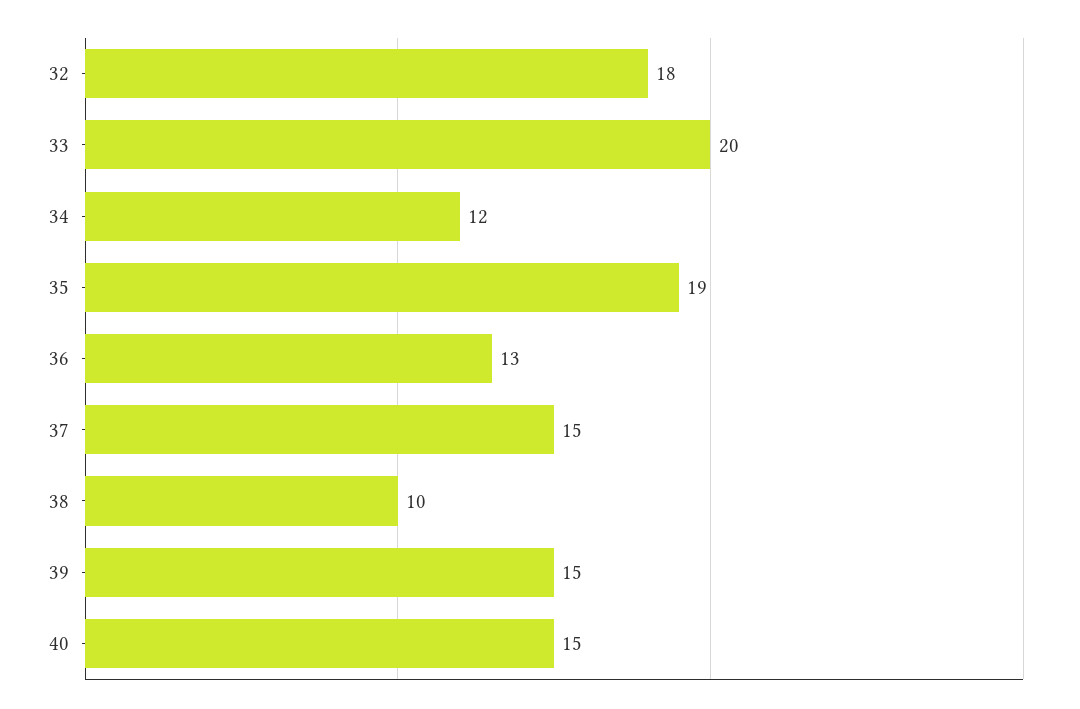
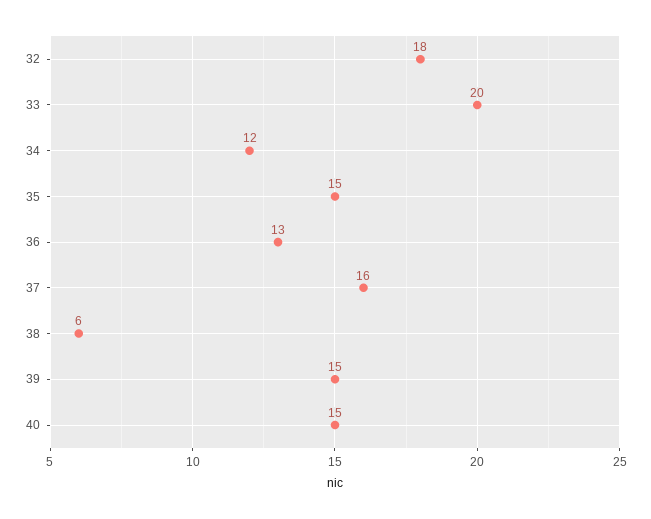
  {
    "32": 18,
    "33": 20,
    "34": 12,
-   "35": 19,
+   "35": 15,
    "36": 13,
-   "37": 15,
+   "37": 16,
-   "38": 10,
+   "38": 6,
    "39": 15,
    "40": 15
  }

